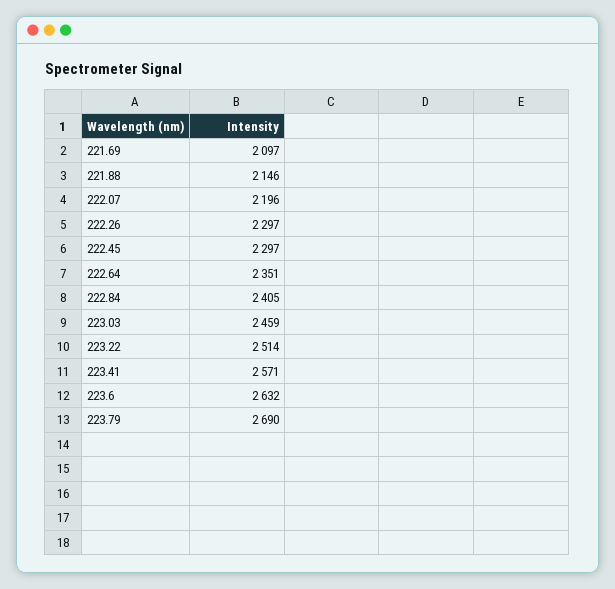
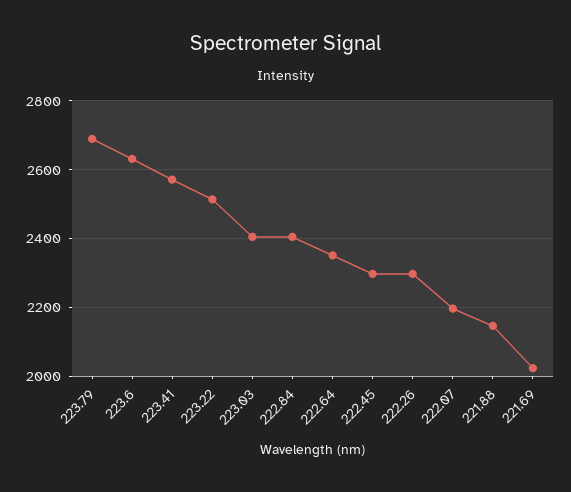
  {
-   "221.69": 2097,
+   "221.69": 2020,
    "221.88": 2146,
    "222.07": 2196,
    "222.26": 2297,
    "222.45": 2297,
    "222.64": 2351,
    "222.84": 2405,
-   "223.03": 2459,
+   "223.03": 2400,
    "223.22": 2514,
    "223.41": 2571,
    "223.6": 2632,
    "223.79": 2690
  }

